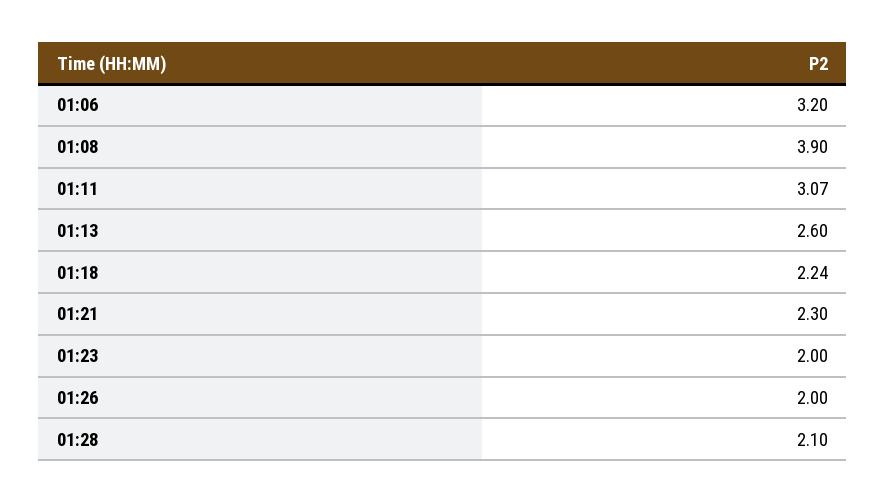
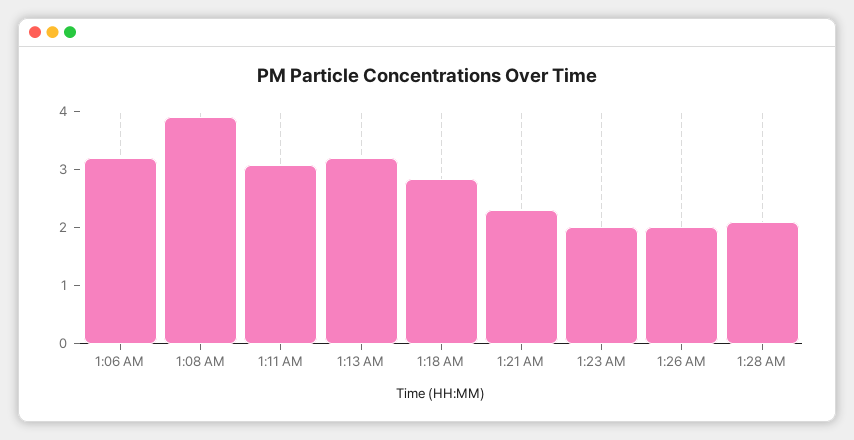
  {
    "01:06": 3.2,
    "01:08": 3.9,
    "01:11": 3.07,
-   "01:13": 2.6,
+   "01:13": 3.2,
-   "01:18": 2.24,
+   "01:18": 2.8,
    "01:21": 2.3,
    "01:23": 2,
    "01:26": 2,
    "01:28": 2.1
  }

